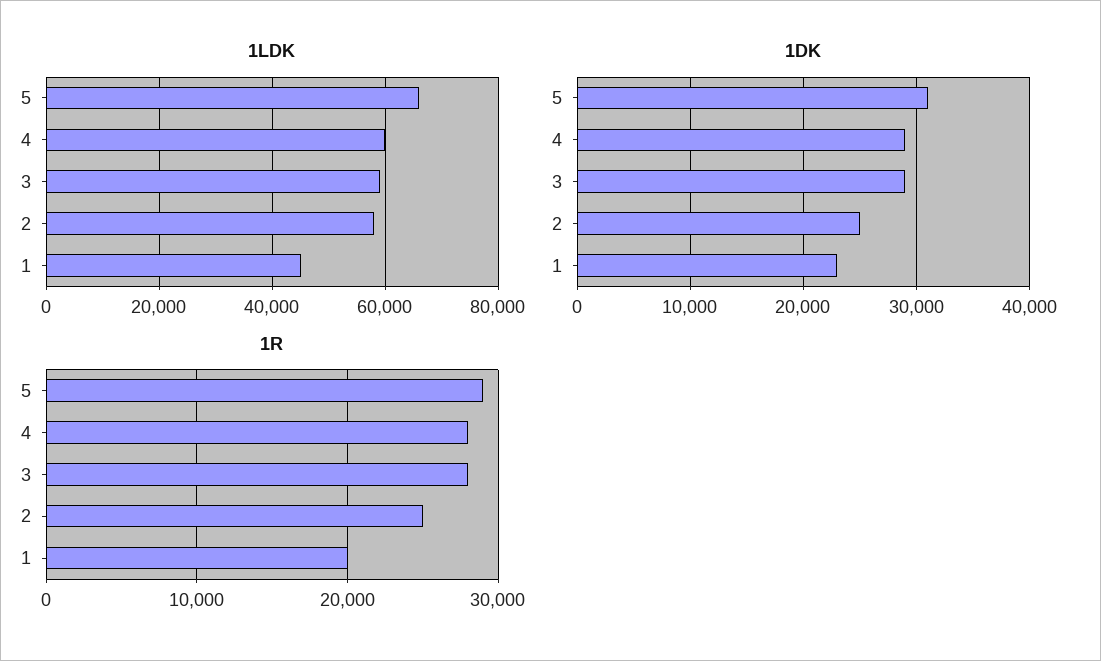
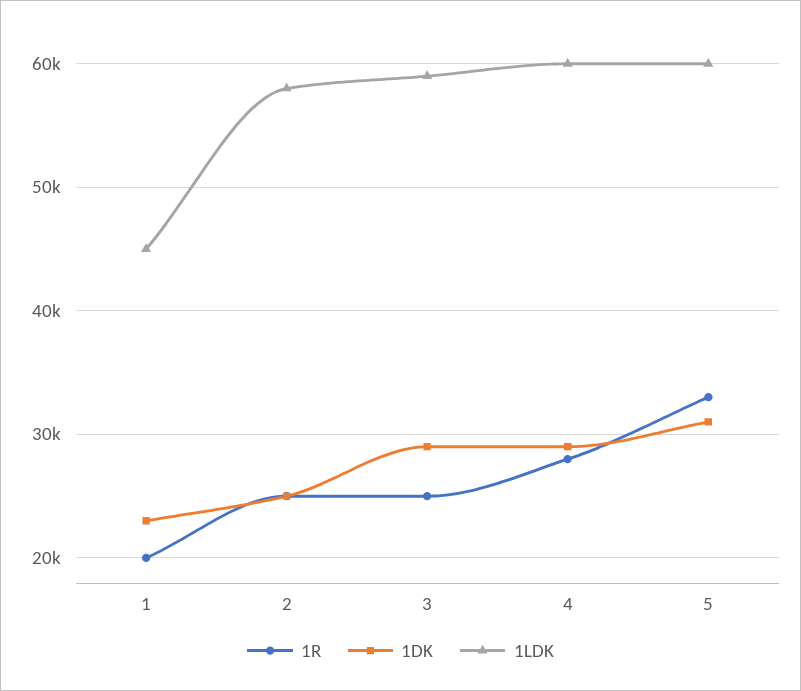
  {
    "1LDK": {
-     "5": 66000,
+     "5": 60000,
      "4": 60000,
      "3": 59000,
      "2": 58000,
      "1": 45000
    },
    "1DK": {
      "5": 31000,
      "4": 29000,
      "3": 29000,
      "2": 25000,
      "1": 23000
    },
    "1R": {
-     "5": 29000,
+     "5": 33000,
      "4": 28000,
-     "3": 28000,
+     "3": 25000,
      "2": 25000,
      "1": 20000
    }
  }

